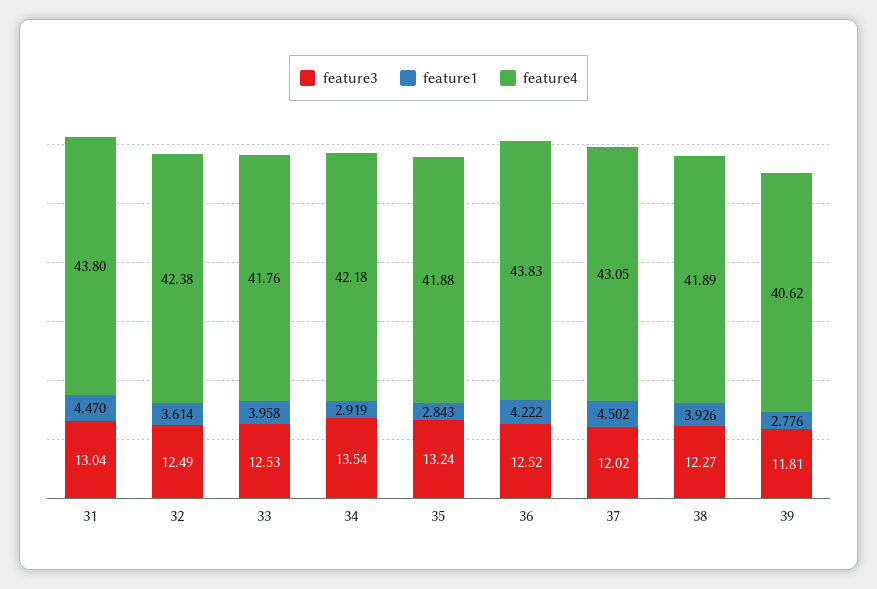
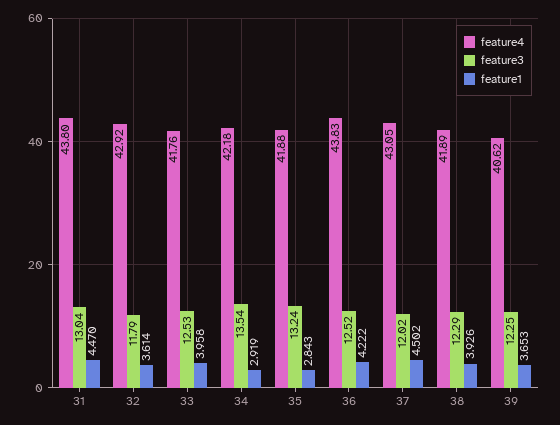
  {
    "feature3": {
      "31": 13.04,
-     "32": 12.49,
+     "32": 11.79,
      "33": 12.53,
      "34": 13.54,
      "35": 13.24,
      "36": 12.52,
      "37": 12.02,
-     "38": 12.27,
+     "38": 12.29,
-     "39": 11.81
+     "39": 12.25
    },
    "feature1": {
      "31": 4.47,
      "32": 3.614,
      "33": 3.958,
      "34": 2.919,
      "35": 2.843,
      "36": 4.222,
      "37": 4.502,
      "38": 3.926,
-     "39": 2.776
+     "39": 3.653
    },
    "feature4": {
      "31": 43.8,
-     "32": 42.38,
+     "32": 42.92,
      "33": 41.76,
      "34": 42.18,
      "35": 41.88,
      "36": 43.83,
      "37": 43.05,
      "38": 41.89,
      "39": 40.62
    }
  }

